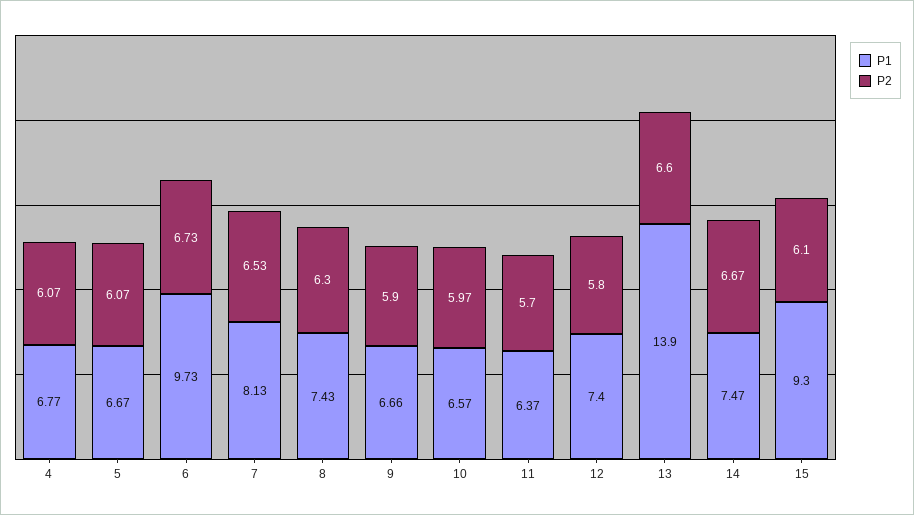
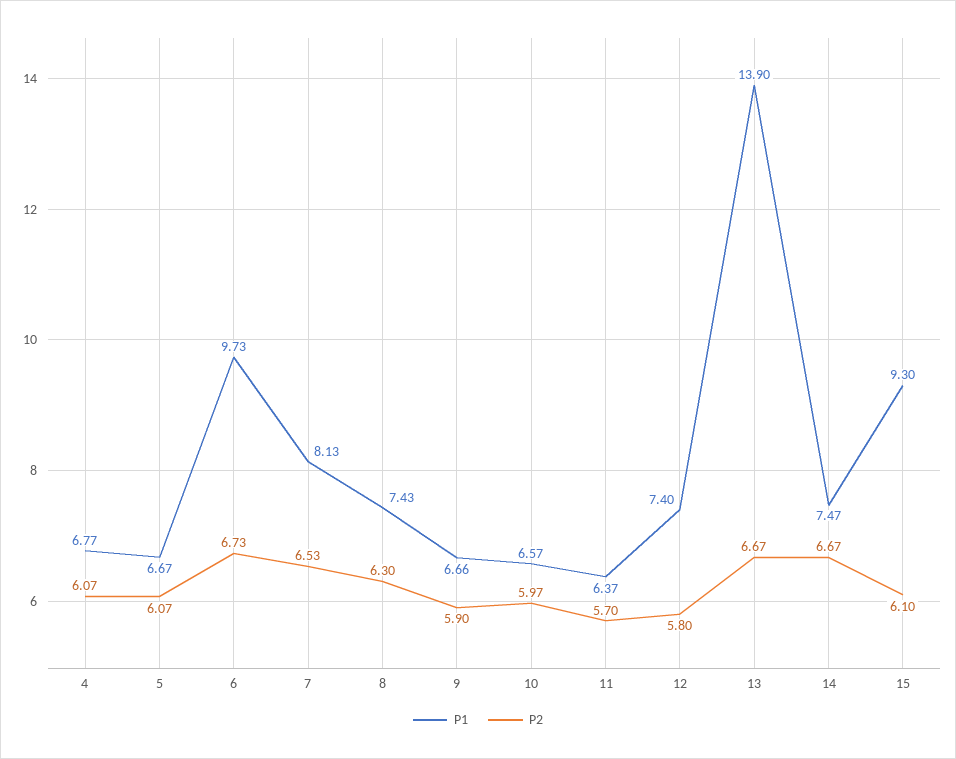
  {
    "P1": {
      "4": 6.77,
      "5": 6.67,
      "6": 9.73,
      "7": 8.13,
      "8": 7.43,
      "9": 6.66,
      "10": 6.57,
      "11": 6.37,
      "12": 7.4,
      "13": 13.9,
      "14": 7.47,
      "15": 9.3
    },
    "P2": {
      "4": 6.07,
      "5": 6.07,
      "6": 6.73,
      "7": 6.53,
      "8": 6.3,
      "9": 5.9,
      "10": 5.97,
      "11": 5.7,
      "12": 5.8,
-     "13": 6.6,
+     "13": 6.67,
      "14": 6.67,
      "15": 6.1
    }
  }

